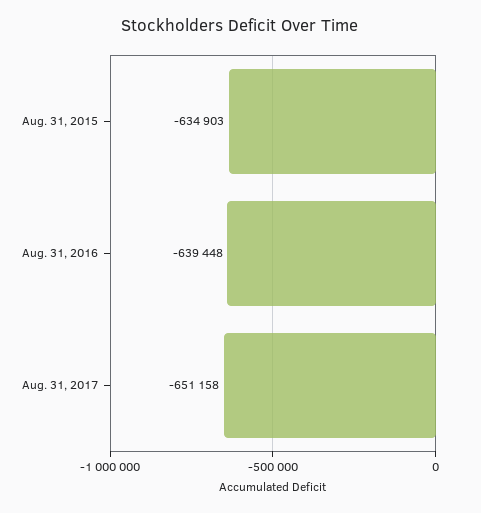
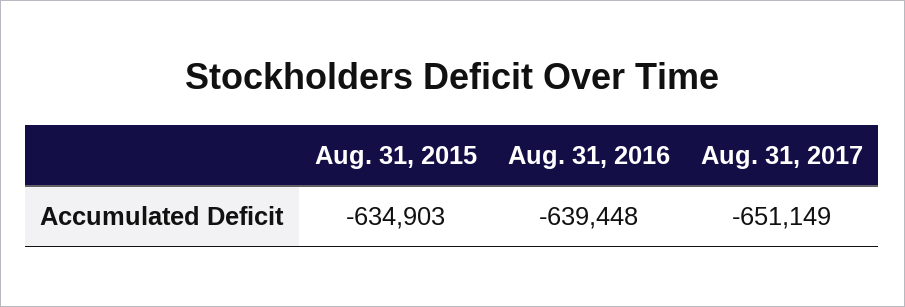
  {
    "Aug. 31, 2015": -634903,
    "Aug. 31, 2016": -639448,
-   "Aug. 31, 2017": -651158
+   "Aug. 31, 2017": -651149
  }

